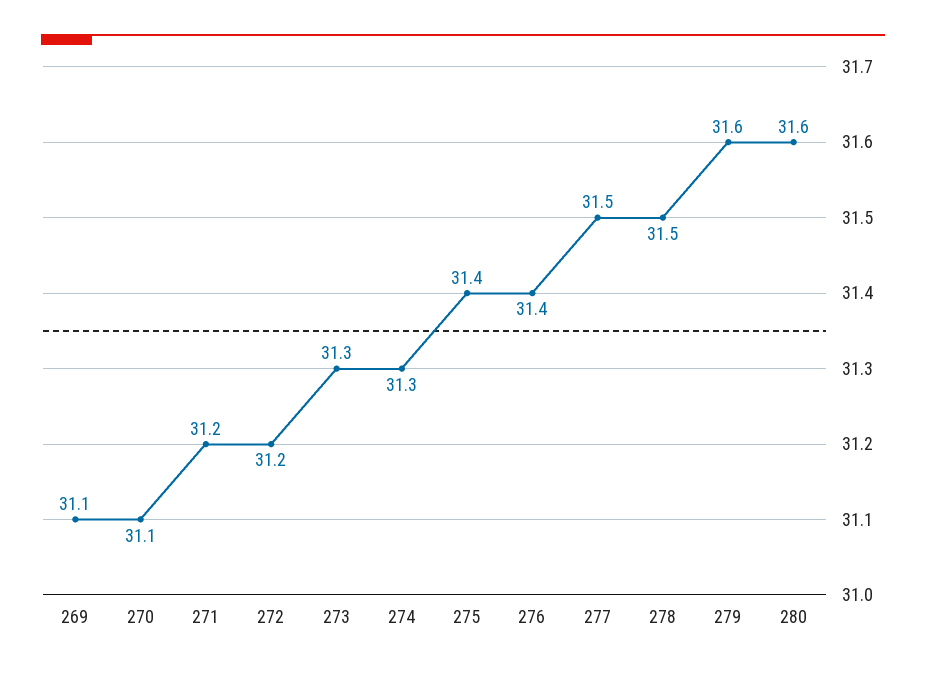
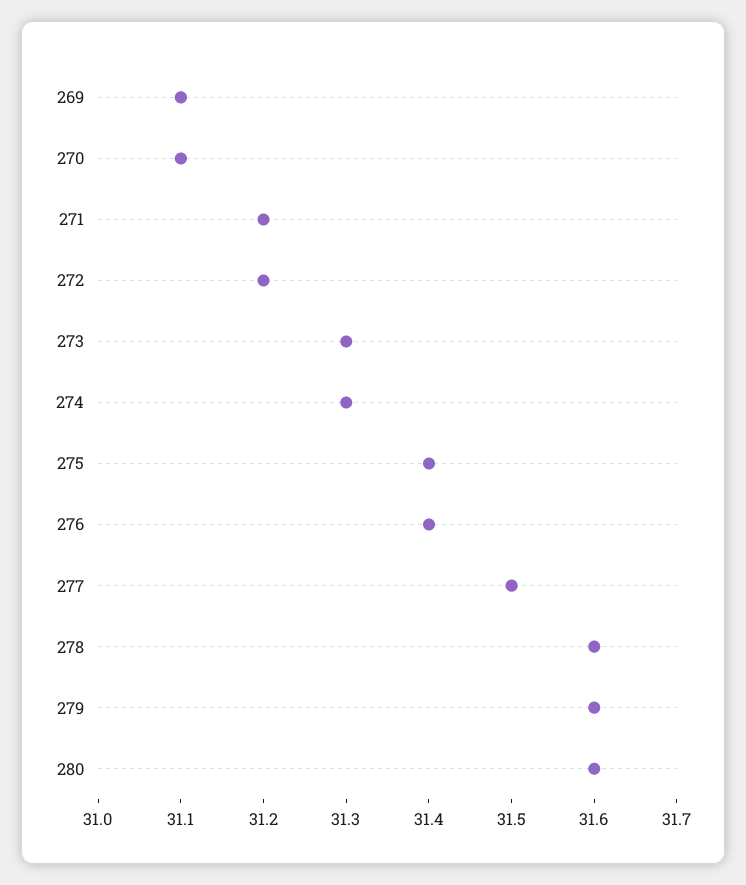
  {
    "269": 31.1,
    "270": 31.1,
    "271": 31.2,
    "272": 31.2,
    "273": 31.3,
    "274": 31.3,
    "275": 31.4,
    "276": 31.4,
    "277": 31.5,
-   "278": 31.5,
+   "278": 31.6,
    "279": 31.6,
    "280": 31.6
  }

